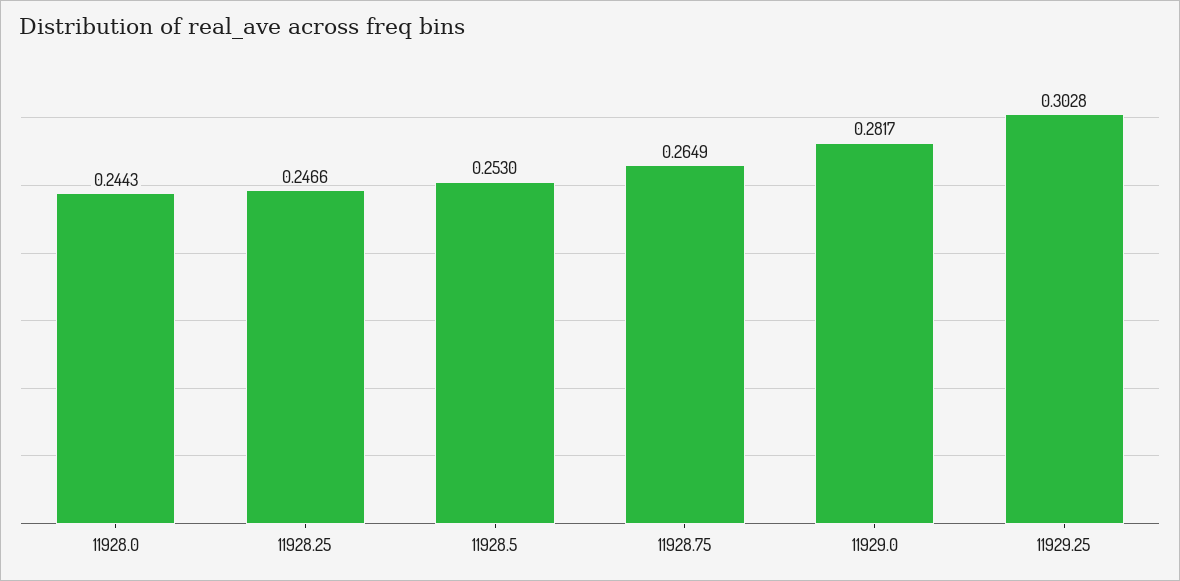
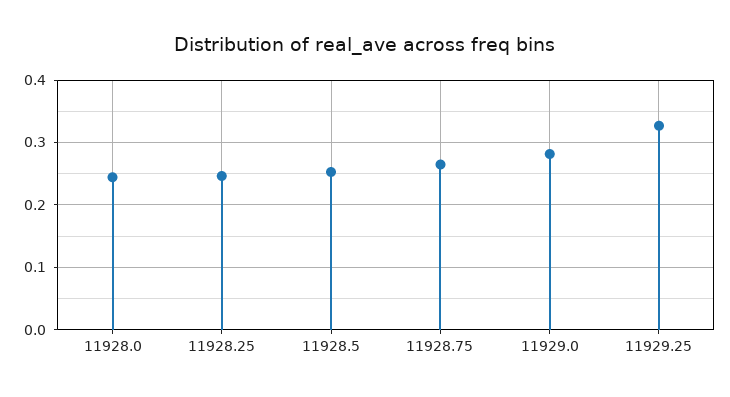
  {
    "11928.0": 0.2443,
    "11928.25": 0.2466,
    "11928.5": 0.253,
    "11928.75": 0.2649,
    "11929.0": 0.2817,
-   "11929.25": 0.3028
+   "11929.25": 0.33
  }

